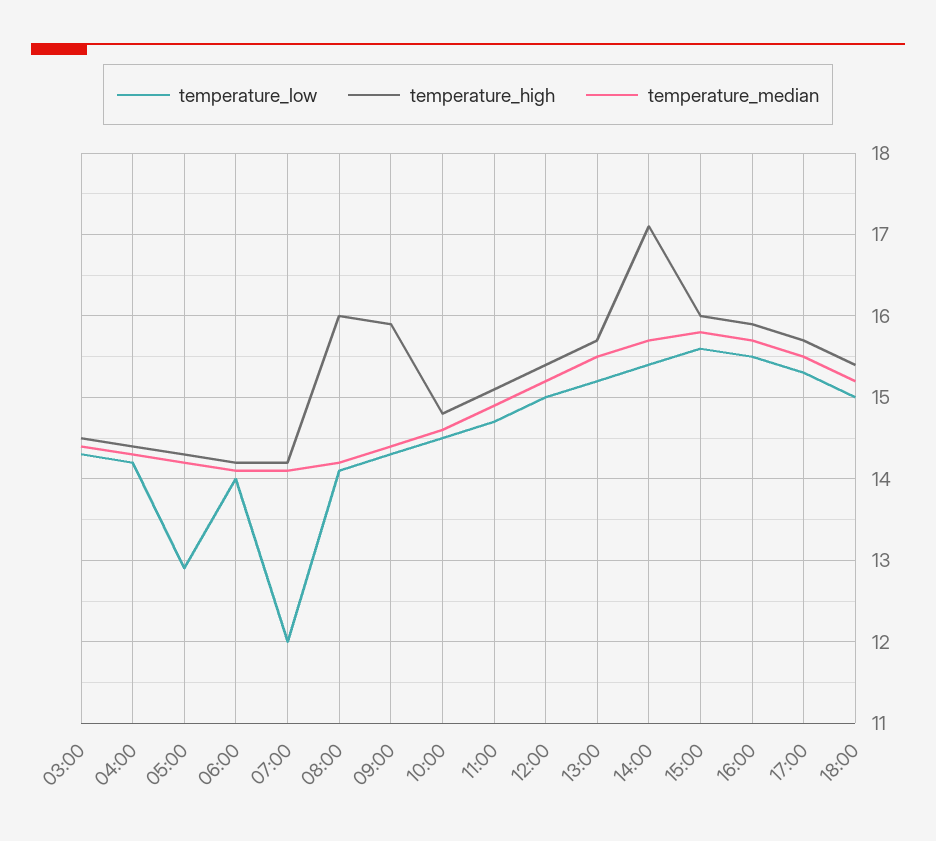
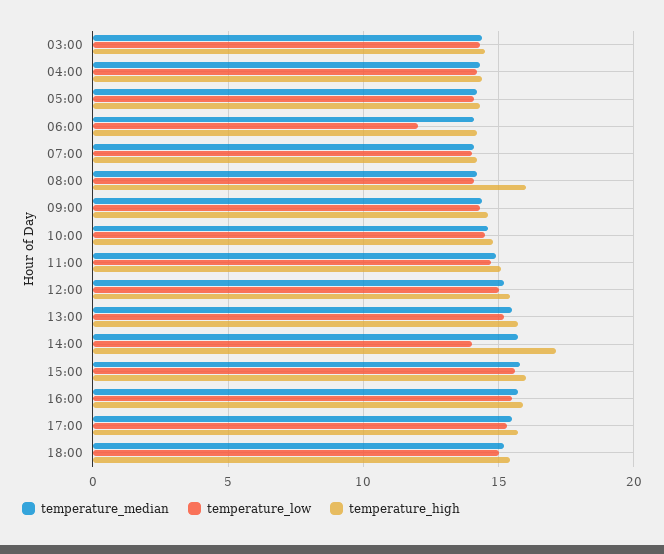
  {
    "temperature_low": {
      "03:00": 14.3,
      "04:00": 14.2,
-     "05:00": 12.9,
+     "05:00": 14,
-     "06:00": 14,
+     "06:00": 12,
-     "07:00": 12,
+     "07:00": 14,
      "08:00": 14.1,
      "09:00": 14.3,
      "10:00": 14.5,
      "11:00": 14.7,
      "12:00": 15,
      "13:00": 15.2,
-     "14:00": 15.4,
+     "14:00": 14,
      "15:00": 15.6,
      "16:00": 15.5,
      "17:00": 15.3,
      "18:00": 15
    },
    "temperature_high": {
      "03:00": 14.5,
      "04:00": 14.4,
      "05:00": 14.3,
      "06:00": 14.2,
      "07:00": 14.2,
      "08:00": 16,
-     "09:00": 15.9,
+     "09:00": 14.5,
      "10:00": 14.8,
      "11:00": 15.1,
      "12:00": 15.4,
      "13:00": 15.7,
      "14:00": 17.1,
      "15:00": 16,
      "16:00": 15.9,
      "17:00": 15.7,
      "18:00": 15.4
    },
    "temperature_median": {
      "03:00": 14.4,
      "04:00": 14.3,
      "05:00": 14.2,
      "06:00": 14.1,
      "07:00": 14.1,
      "08:00": 14.2,
      "09:00": 14.4,
      "10:00": 14.6,
      "11:00": 14.9,
      "12:00": 15.2,
      "13:00": 15.5,
      "14:00": 15.7,
      "15:00": 15.8,
      "16:00": 15.7,
      "17:00": 15.5,
      "18:00": 15.2
    }
  }

